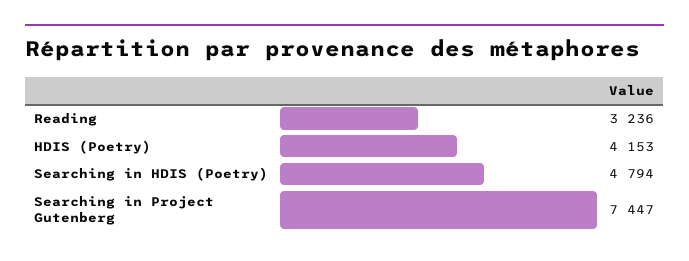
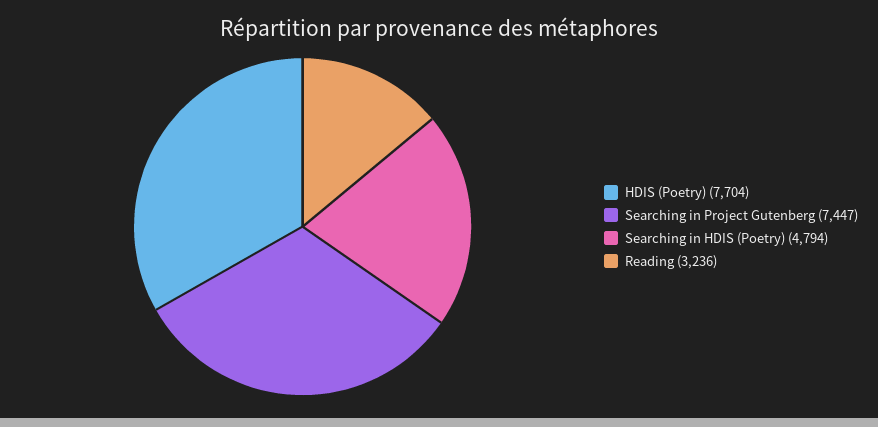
  {
    "Reading": 3236,
-   "HDIS (Poetry)": 4153,
+   "HDIS (Poetry)": 7704,
    "Searching in HDIS (Poetry)": 4794,
    "Searching in Project Gutenberg": 7447
  }

